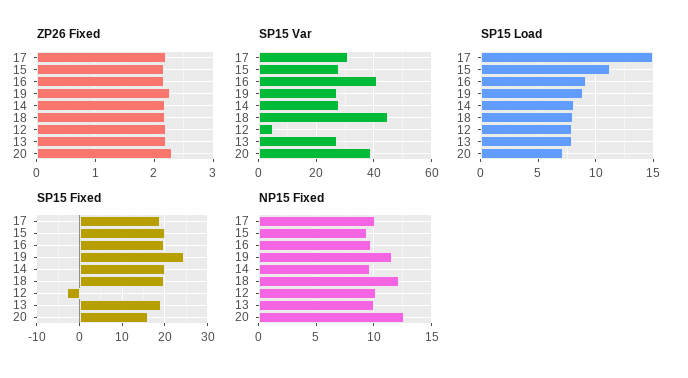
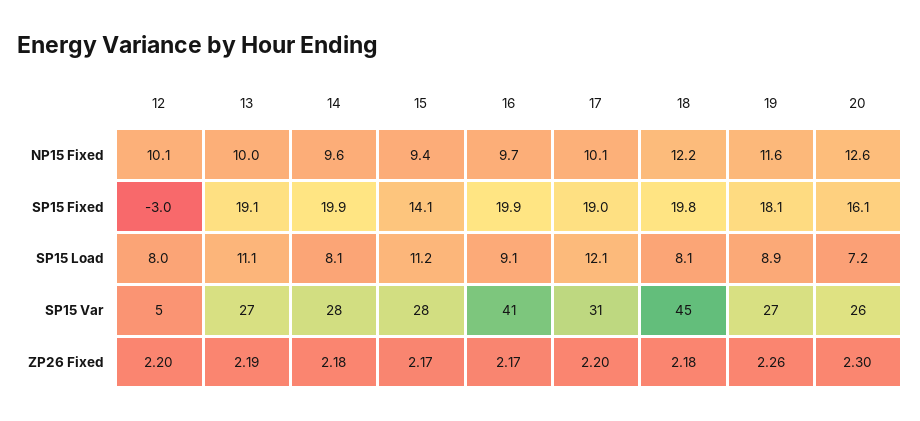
  {
    "ZP26 Fixed": {
      "17": 2.2,
      "15": 2.17,
      "16": 2.17,
      "19": 2.26,
      "14": 2.18,
      "18": 2.18,
      "12": 2.2,
      "13": 2.19,
      "20": 2.3
    },
    "SP15 Var": {
      "17": 31,
      "15": 28,
      "16": 41,
      "19": 27,
      "14": 28,
      "18": 45,
      "12": 5,
      "13": 27,
-     "20": 40
+     "20": 26
    },
    "SP15 Load": {
-     "17": 15,
+     "17": 12.1,
      "15": 11.2,
      "16": 9.1,
      "19": 8.9,
      "14": 8.1,
      "18": 8.1,
      "12": 8,
-     "13": 8,
+     "13": 11.1,
      "20": 7.2
    },
    "SP15 Fixed": {
      "17": 19,
-     "15": 20,
+     "15": 14.1,
      "16": 19.9,
-     "19": 24,
+     "19": 18.1,
      "14": 19.9,
      "18": 19.8,
      "12": -3,
      "13": 19.1,
      "20": 16.1
    },
    "NP15 Fixed": {
      "17": 10.1,
      "15": 9.4,
      "16": 9.7,
      "19": 11.6,
      "14": 9.6,
      "18": 12.2,
      "12": 10.1,
      "13": 10,
      "20": 12.6
    }
  }

